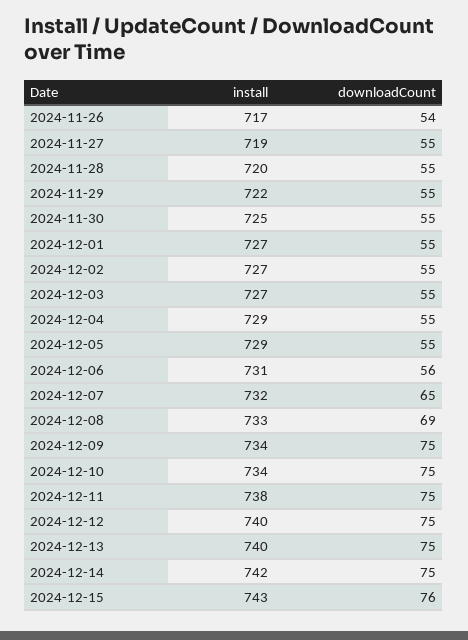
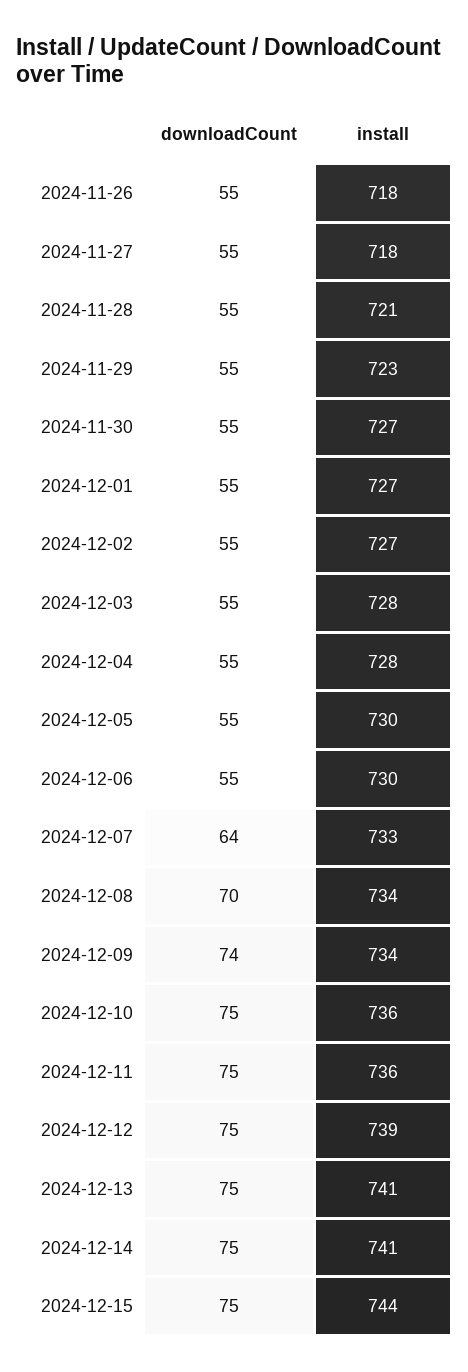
  {
    "install": {
-     "2024-11-26": 717,
+     "2024-11-26": 718,
-     "2024-11-27": 719,
+     "2024-11-27": 718,
-     "2024-11-28": 720,
+     "2024-11-28": 721,
-     "2024-11-29": 722,
+     "2024-11-29": 723,
-     "2024-11-30": 725,
+     "2024-11-30": 727,
      "2024-12-01": 727,
      "2024-12-02": 727,
-     "2024-12-03": 727,
+     "2024-12-03": 728,
-     "2024-12-04": 729,
+     "2024-12-04": 728,
-     "2024-12-05": 729,
+     "2024-12-05": 730,
-     "2024-12-06": 731,
+     "2024-12-06": 730,
-     "2024-12-07": 732,
+     "2024-12-07": 733,
-     "2024-12-08": 733,
+     "2024-12-08": 734,
      "2024-12-09": 734,
-     "2024-12-10": 734,
+     "2024-12-10": 736,
-     "2024-12-11": 738,
+     "2024-12-11": 736,
-     "2024-12-12": 740,
+     "2024-12-12": 739,
-     "2024-12-13": 740,
+     "2024-12-13": 741,
-     "2024-12-14": 742,
+     "2024-12-14": 741,
-     "2024-12-15": 743
+     "2024-12-15": 744
    },
    "downloadCount": {
-     "2024-11-26": 54,
+     "2024-11-26": 55,
      "2024-11-27": 55,
      "2024-11-28": 55,
      "2024-11-29": 55,
      "2024-11-30": 55,
      "2024-12-01": 55,
      "2024-12-02": 55,
      "2024-12-03": 55,
      "2024-12-04": 55,
      "2024-12-05": 55,
-     "2024-12-06": 56,
+     "2024-12-06": 55,
-     "2024-12-07": 65,
+     "2024-12-07": 64,
-     "2024-12-08": 69,
+     "2024-12-08": 70,
-     "2024-12-09": 75,
+     "2024-12-09": 74,
      "2024-12-10": 75,
      "2024-12-11": 75,
      "2024-12-12": 75,
      "2024-12-13": 75,
      "2024-12-14": 75,
-     "2024-12-15": 76
+     "2024-12-15": 75
    }
  }

